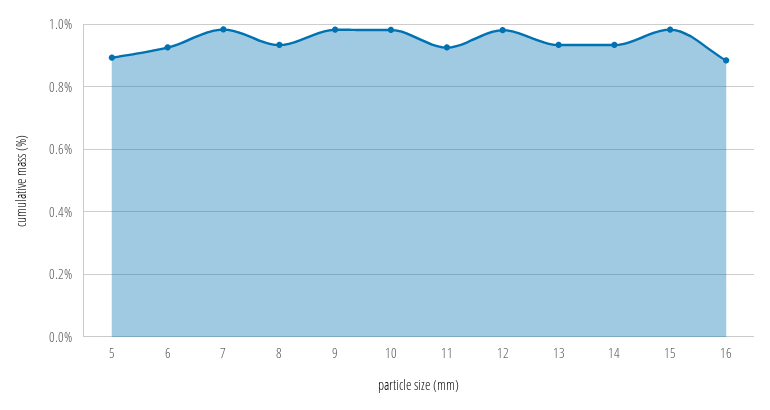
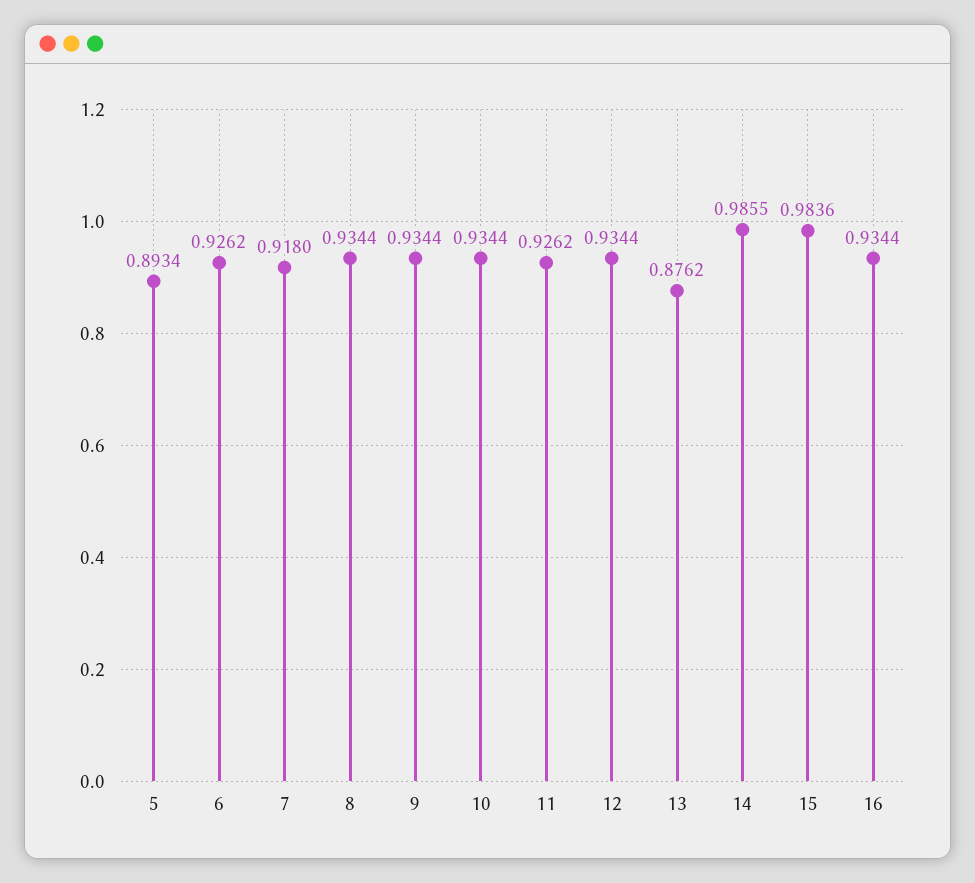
  {
    "5": 0.8934,
    "6": 0.9262,
-   "7": 0.98,
+   "7": 0.918,
    "8": 0.9344,
-   "9": 0.98,
+   "9": 0.9344,
-   "10": 0.98,
+   "10": 0.9344,
    "11": 0.9262,
-   "12": 0.98,
+   "12": 0.9344,
-   "13": 0.94,
+   "13": 0.8762,
-   "14": 0.94,
+   "14": 0.9855,
    "15": 0.9836,
-   "16": 0.88
+   "16": 0.9344
  }

